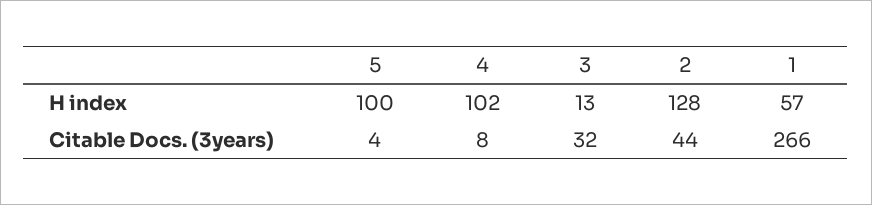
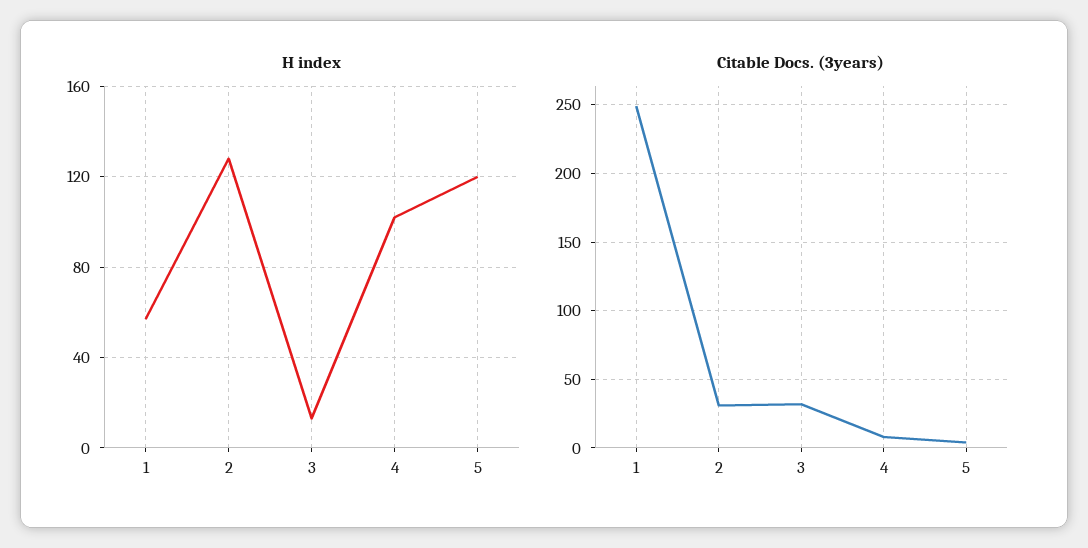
  {
    "H index": {
-     "5": 100,
+     "5": 120,
      "4": 102,
      "3": 13,
      "2": 128,
      "1": 57
    },
    "Citable Docs. (3years)": {
      "5": 4,
      "4": 8,
      "3": 32,
-     "2": 44,
+     "2": 30,
-     "1": 266
+     "1": 250
    }
  }

